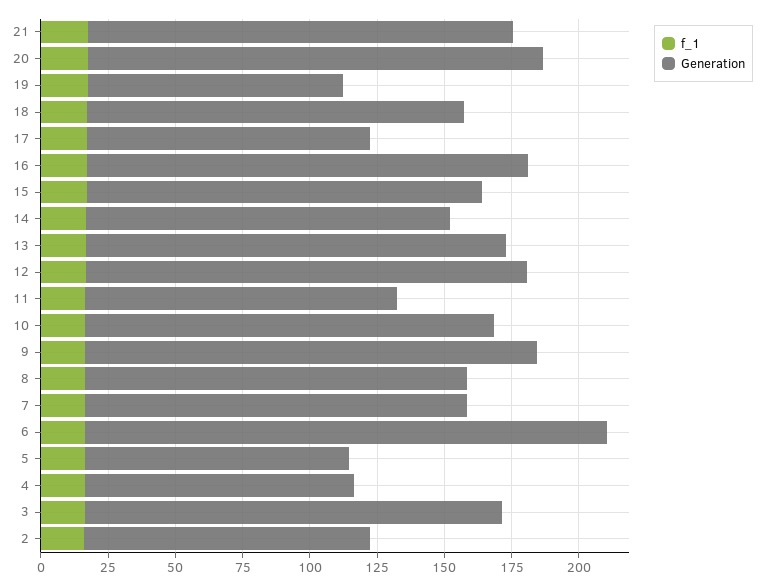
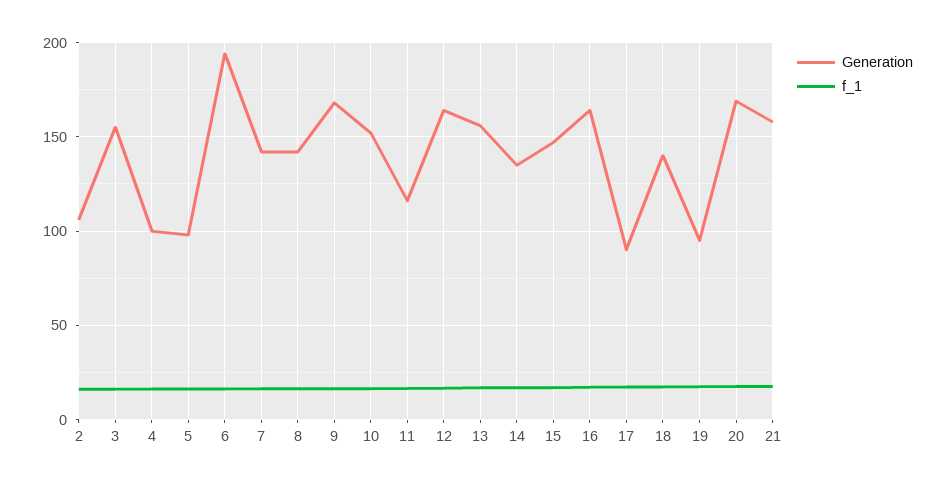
  {
    "f_1": {
      "21": 20,
      "20": 20,
      "19": 15,
      "18": 15,
      "17": 15,
      "16": 15,
      "15": 15,
      "14": 15,
      "13": 15,
      "12": 15,
      "11": 15,
      "10": 15,
      "9": 15,
      "8": 15,
      "7": 15,
      "6": 15,
      "5": 15,
      "4": 15,
      "3": 15,
      "2": 15
    },
    "Generation": {
      "21": 160,
      "20": 170,
      "19": 95,
      "18": 140,
-     "17": 105,
+     "17": 90,
      "16": 165,
      "15": 145,
      "14": 135,
      "13": 155,
      "12": 165,
      "11": 115,
      "10": 150,
      "9": 170,
      "8": 140,
      "7": 140,
      "6": 195,
      "5": 100,
      "4": 100,
      "3": 155,
      "2": 105
    }
  }

